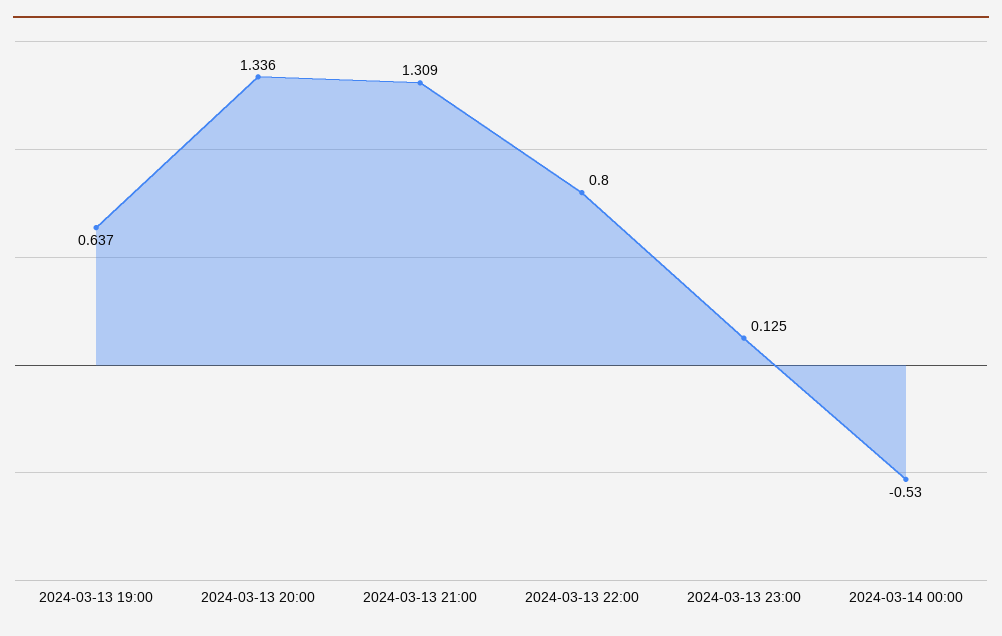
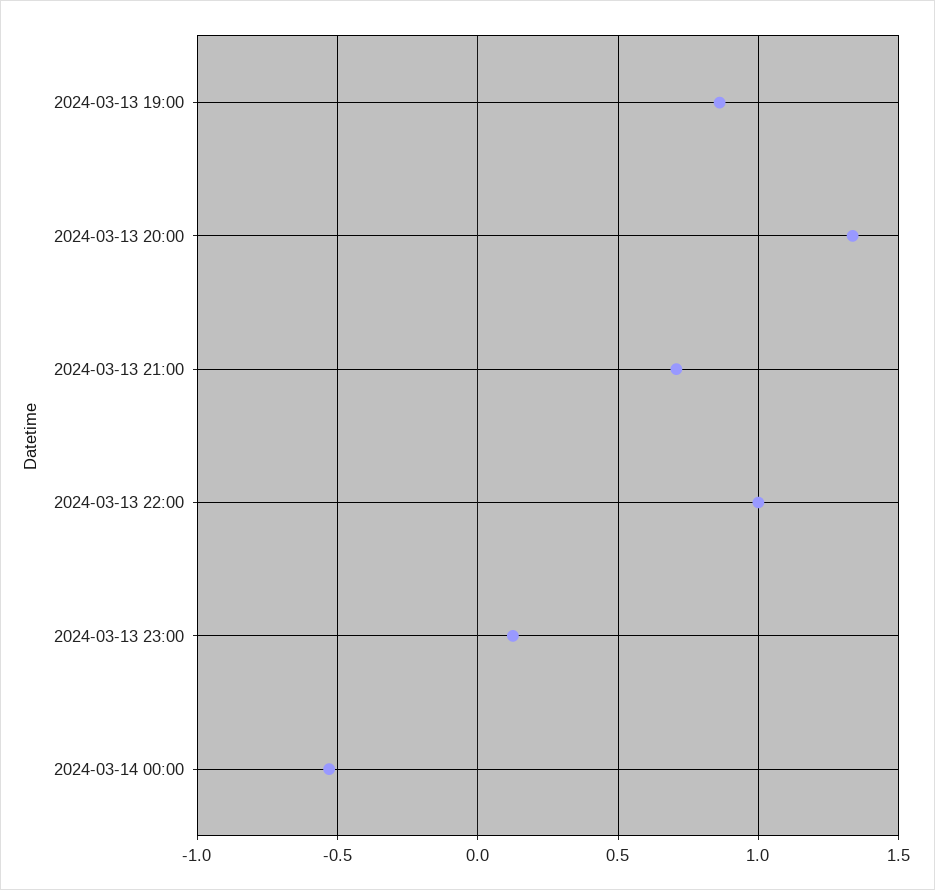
  {
-   "2024-03-13 19:00": 0.637,
+   "2024-03-13 19:00": 0.85,
    "2024-03-13 20:00": 1.336,
-   "2024-03-13 21:00": 1.309,
+   "2024-03-13 21:00": 0.7,
-   "2024-03-13 22:00": 0.8,
+   "2024-03-13 22:00": 1,
    "2024-03-13 23:00": 0.125,
    "2024-03-14 00:00": -0.53
  }

